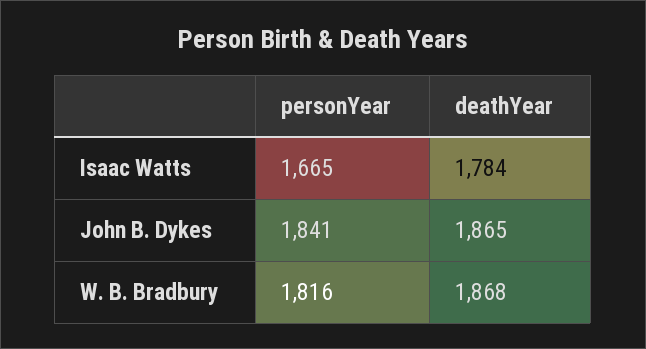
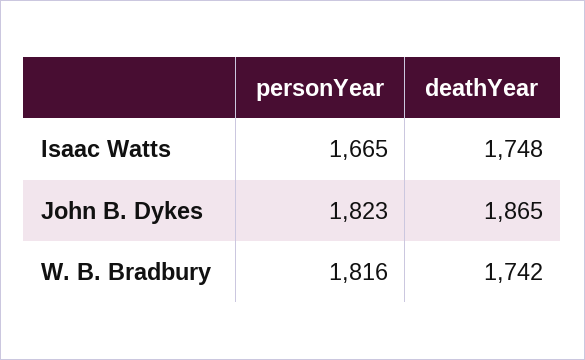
  {
    "personYear": {
      "Isaac Watts": 1665,
-     "John B. Dykes": 1841,
+     "John B. Dykes": 1823,
      "W. B. Bradbury": 1816
    },
    "deathYear": {
-     "Isaac Watts": 1784,
+     "Isaac Watts": 1748,
      "John B. Dykes": 1865,
-     "W. B. Bradbury": 1868
+     "W. B. Bradbury": 1742
    }
  }

